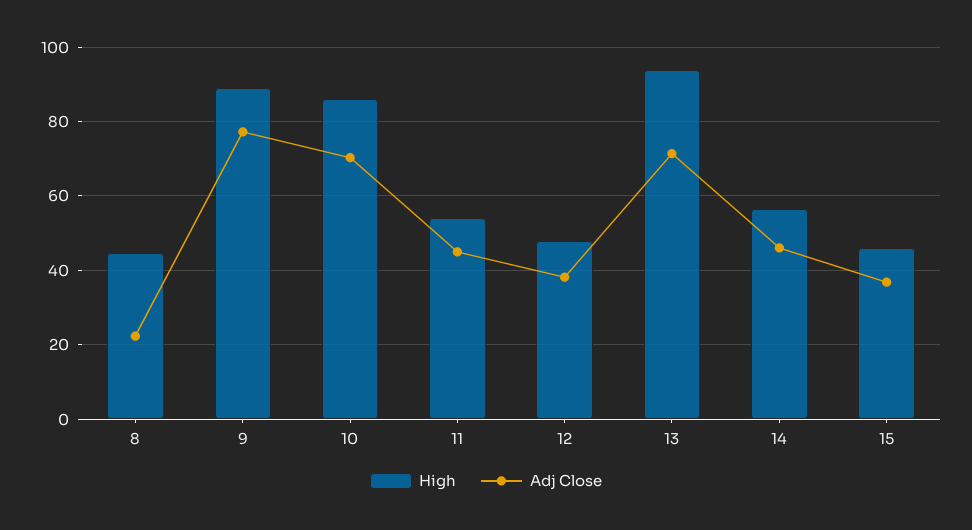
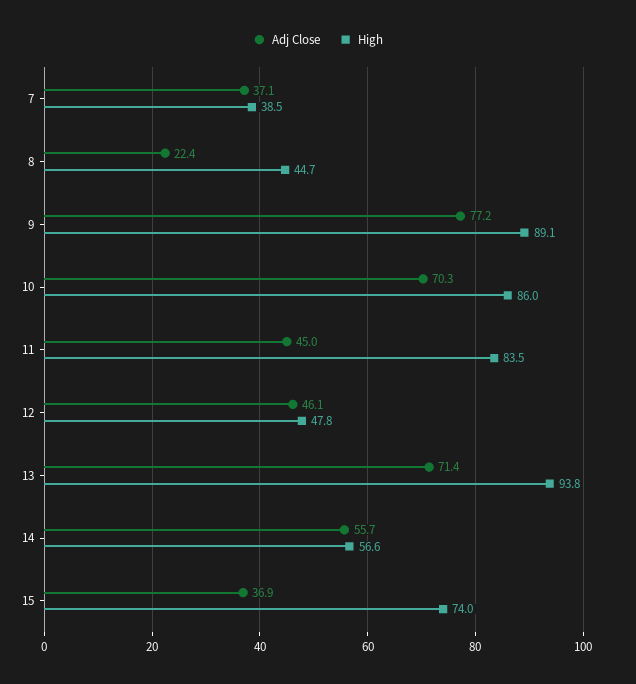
  {
    "High": {
      "8": 44.7,
      "9": 89.1,
      "10": 86,
-     "11": 54,
+     "11": 83.5,
      "12": 47.8,
      "13": 93.8,
      "14": 56.6,
-     "15": 46
+     "15": 74,
+     "7": 38.5
    },
    "Adj Close": {
      "8": 22.4,
      "9": 77.2,
      "10": 70.3,
      "11": 45,
-     "12": 38,
+     "12": 46.1,
      "13": 71.4,
-     "14": 46,
+     "14": 55.7,
-     "15": 36.9
+     "15": 36.9,
+     "7": 37.1
    }
  }

